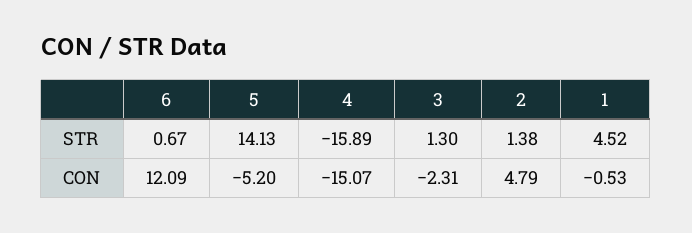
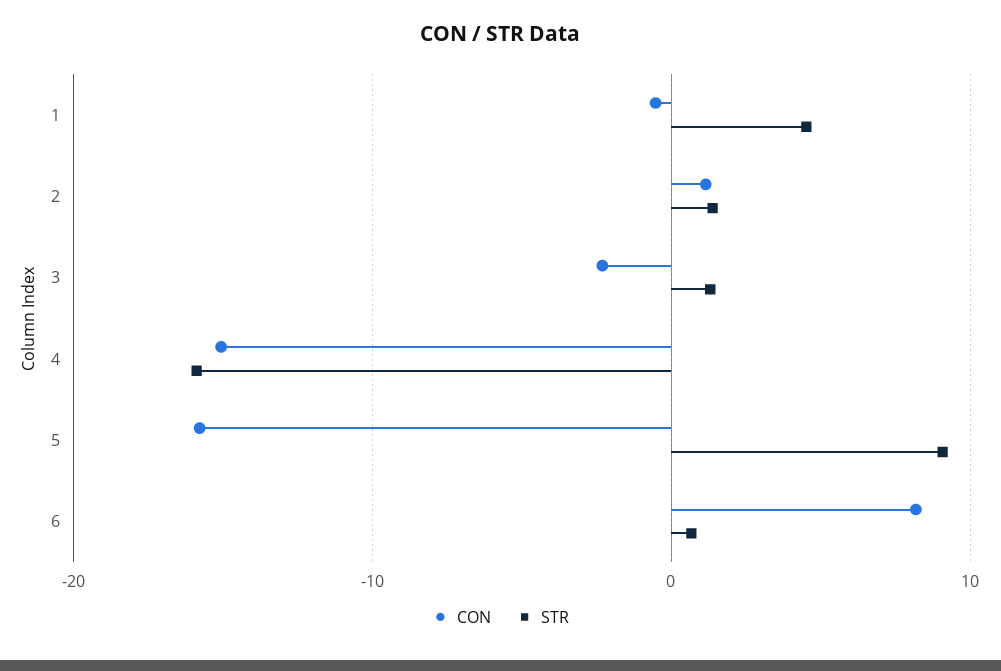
  {
    "STR": {
      "6": 0.67,
-     "5": 14.13,
+     "5": 9,
      "4": -15.89,
      "3": 1.3,
      "2": 1.38,
      "1": 4.52
    },
    "CON": {
-     "6": 12.09,
+     "6": 8,
-     "5": -5.2,
+     "5": -16,
      "4": -15.07,
      "3": -2.31,
-     "2": 4.79,
+     "2": 1,
      "1": -0.53
    }
  }

